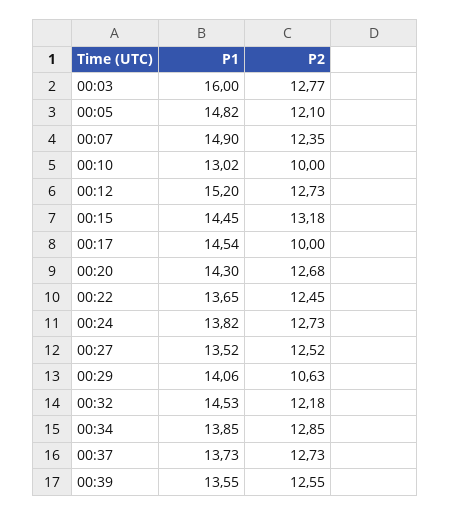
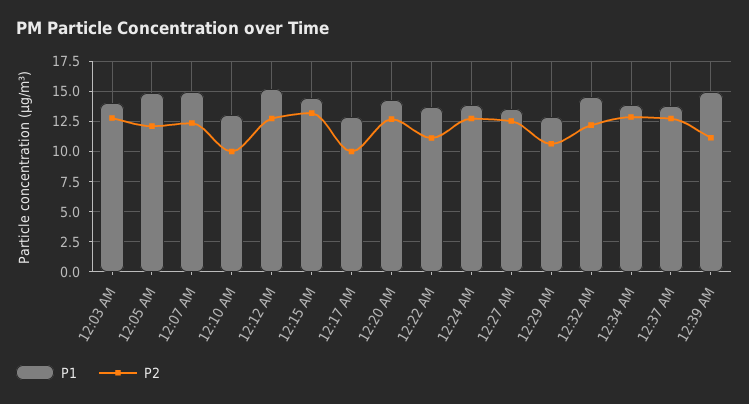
  {
    "P1": {
-     "00:03": 16,
+     "00:03": 14,
      "00:05": 14.82,
      "00:07": 14.9,
      "00:10": 13.02,
      "00:12": 15.2,
      "00:15": 14.45,
-     "00:17": 14.54,
+     "00:17": 13,
      "00:20": 14.3,
      "00:22": 13.65,
      "00:24": 13.82,
      "00:27": 13.52,
-     "00:29": 14.06,
+     "00:29": 13,
      "00:32": 14.53,
      "00:34": 13.85,
      "00:37": 13.73,
-     "00:39": 13.55
+     "00:39": 15
    },
    "P2": {
      "00:03": 12.77,
      "00:05": 12.1,
      "00:07": 12.35,
      "00:10": 10,
      "00:12": 12.73,
      "00:15": 13.18,
      "00:17": 10,
      "00:20": 12.68,
-     "00:22": 12.45,
+     "00:22": 11,
      "00:24": 12.73,
      "00:27": 12.52,
      "00:29": 10.63,
      "00:32": 12.18,
      "00:34": 12.85,
      "00:37": 12.73,
-     "00:39": 12.55
+     "00:39": 11
    }
  }

